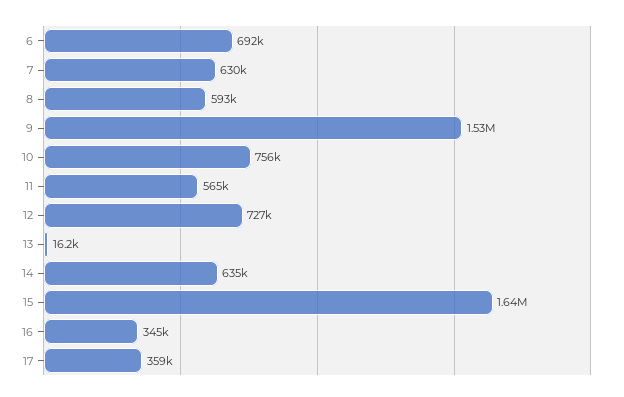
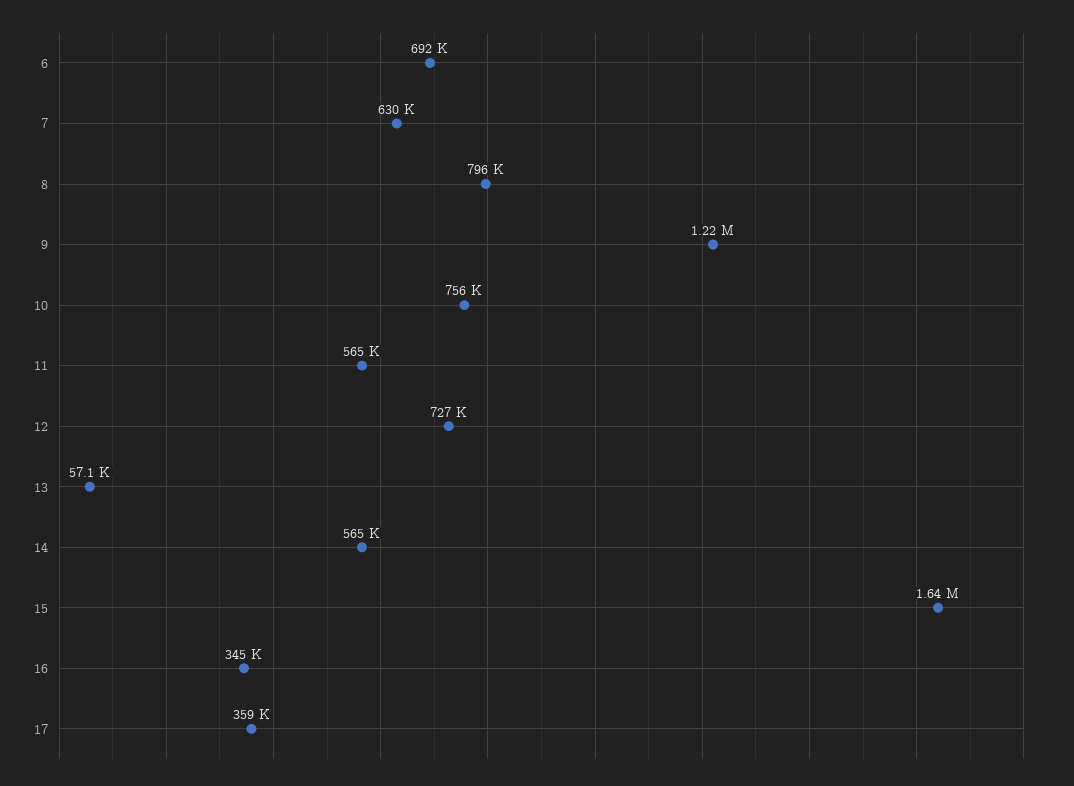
  {
    "6": 692000,
    "7": 630000,
-   "8": 593000,
+   "8": 796000,
-   "9": 1530000,
+   "9": 1220000,
    "10": 756000,
    "11": 565000,
    "12": 727000,
-   "13": 16200,
+   "13": 57100,
-   "14": 635000,
+   "14": 565000,
    "15": 1640000,
    "16": 345000,
    "17": 359000
  }

